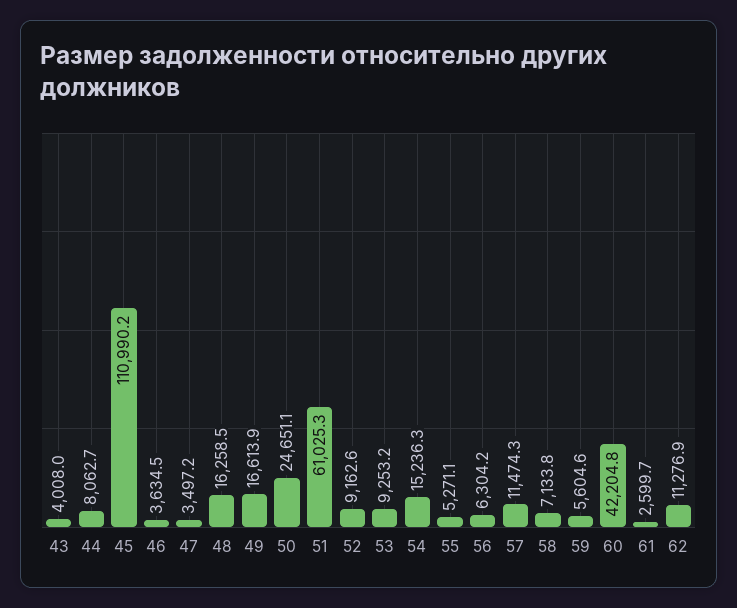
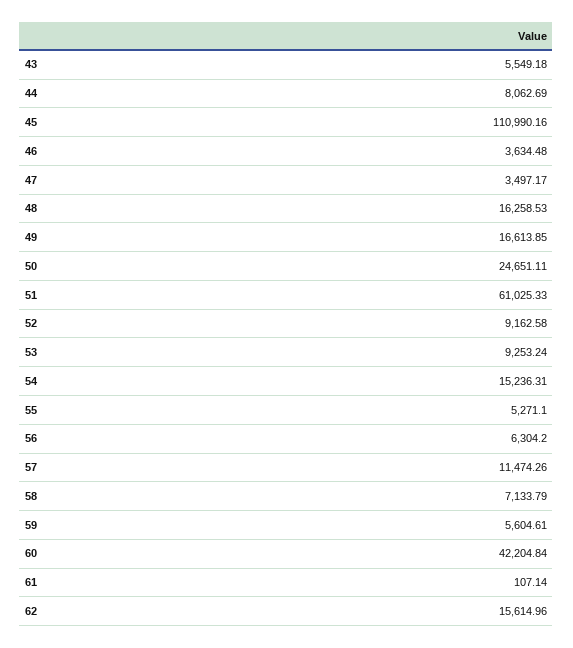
  {
-   "43": 4008,
+   "43": 5549.18,
    "44": 8062.69,
    "45": 110990.16,
    "46": 3634.48,
    "47": 3497.17,
    "48": 16258.53,
    "49": 16613.85,
    "50": 24651.11,
    "51": 61025.33,
    "52": 9162.58,
    "53": 9253.24,
    "54": 15236.31,
    "55": 5271.1,
    "56": 6304.2,
    "57": 11474.26,
    "58": 7133.79,
    "59": 5604.61,
    "60": 42204.84,
-   "61": 2599.7,
+   "61": 107.14,
-   "62": 11276.9
+   "62": 15614.96
  }

